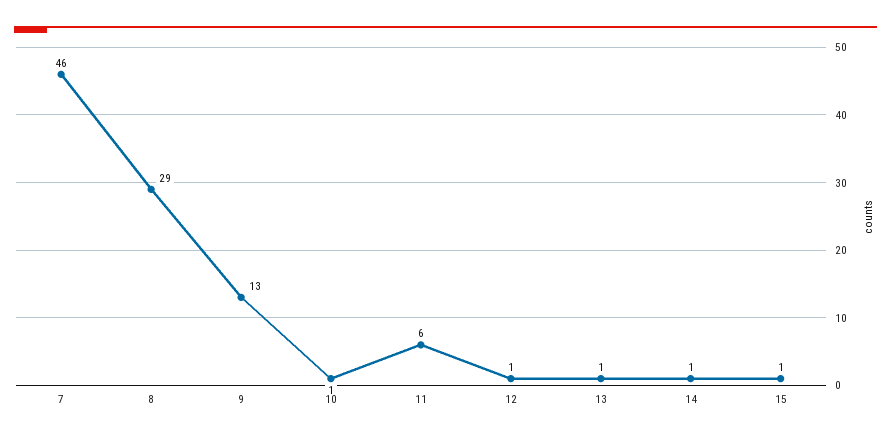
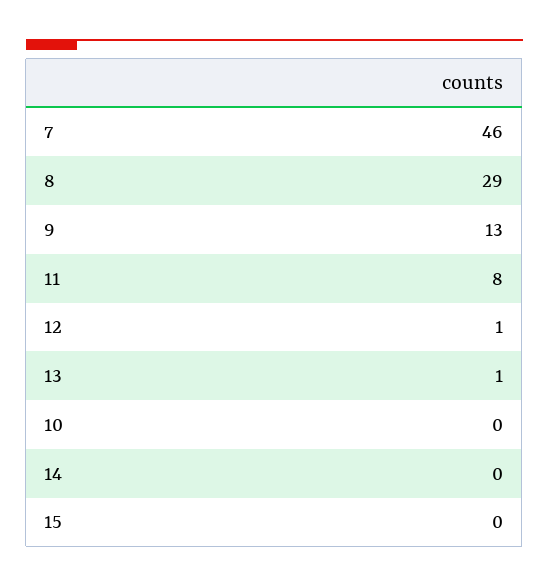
  {
    "7": 46,
    "8": 29,
    "9": 13,
-   "10": 1,
+   "10": 0,
-   "11": 6,
+   "11": 8,
    "12": 1,
    "13": 1,
-   "14": 1,
+   "14": 0,
-   "15": 1
+   "15": 0
  }

